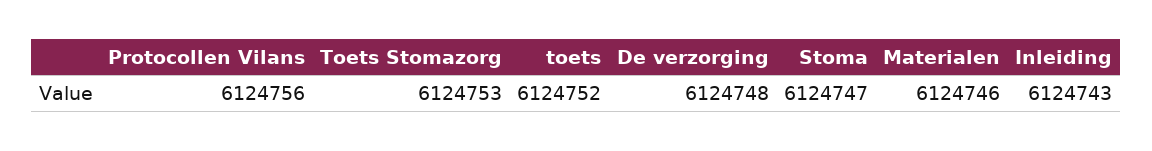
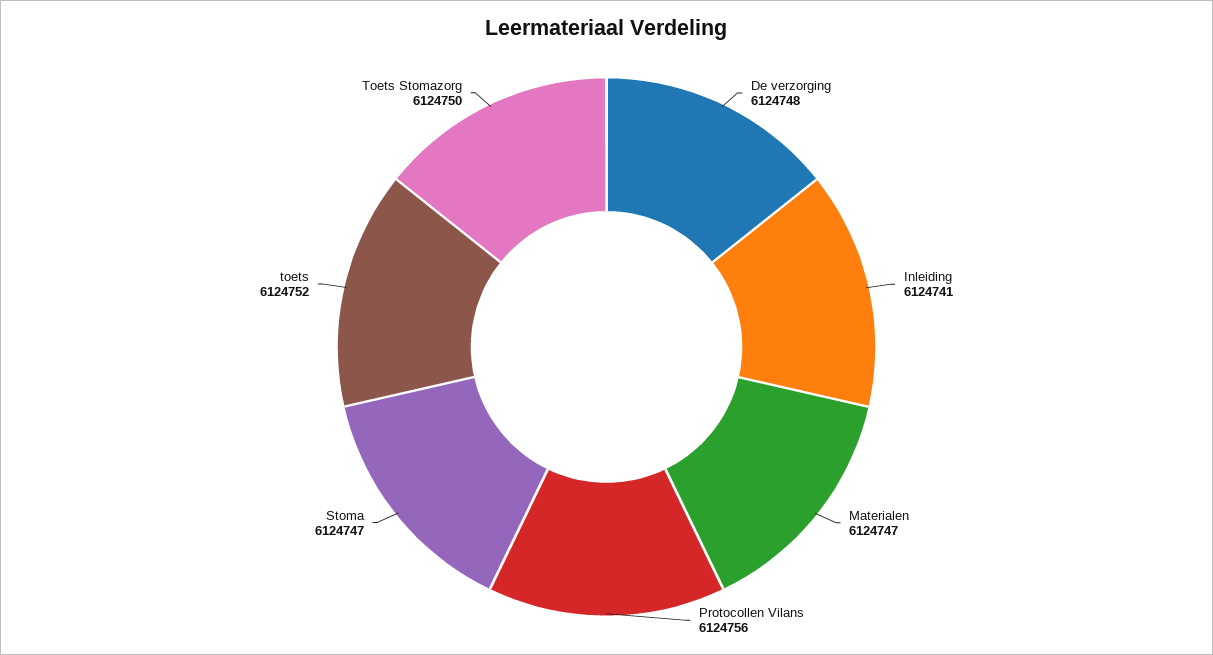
  {
    "Protocollen Vilans": 6124756,
-   "Toets Stomazorg": 6124753,
+   "Toets Stomazorg": 6124750,
    "toets": 6124752,
    "De verzorging": 6124748,
    "Stoma": 6124747,
-   "Materialen": 6124746,
+   "Materialen": 6124747,
-   "Inleiding": 6124743
+   "Inleiding": 6124741
  }

